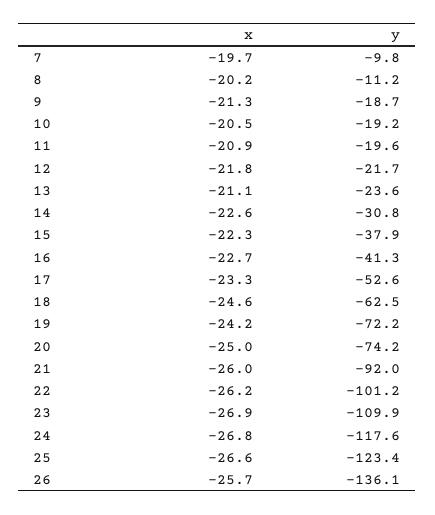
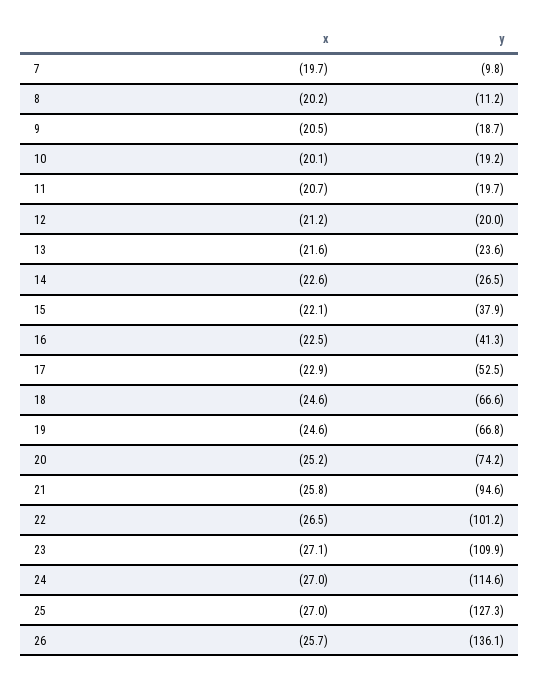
  {
    "x": {
      "7": -19.7,
      "8": -20.2,
-     "9": -21.3,
+     "9": -20.5,
-     "10": -20.5,
+     "10": -20.1,
-     "11": -20.9,
+     "11": -20.7,
-     "12": -21.8,
+     "12": -21.2,
-     "13": -21.1,
+     "13": -21.6,
      "14": -22.6,
-     "15": -22.3,
+     "15": -22.1,
-     "16": -22.7,
+     "16": -22.5,
-     "17": -23.3,
+     "17": -22.9,
      "18": -24.6,
-     "19": -24.2,
+     "19": -24.6,
-     "20": -25,
+     "20": -25.2,
-     "21": -26,
+     "21": -25.8,
-     "22": -26.2,
+     "22": -26.5,
-     "23": -26.9,
+     "23": -27.1,
-     "24": -26.8,
+     "24": -27,
-     "25": -26.6,
+     "25": -27,
      "26": -25.7
    },
    "y": {
      "7": -9.8,
      "8": -11.2,
      "9": -18.7,
      "10": -19.2,
-     "11": -19.6,
+     "11": -19.7,
-     "12": -21.7,
+     "12": -20,
      "13": -23.6,
-     "14": -30.8,
+     "14": -26.5,
      "15": -37.9,
      "16": -41.3,
-     "17": -52.6,
+     "17": -52.5,
-     "18": -62.5,
+     "18": -66.6,
-     "19": -72.2,
+     "19": -66.8,
      "20": -74.2,
-     "21": -92,
+     "21": -94.6,
      "22": -101.2,
      "23": -109.9,
-     "24": -117.6,
+     "24": -114.6,
-     "25": -123.4,
+     "25": -127.3,
      "26": -136.1
    }
  }

